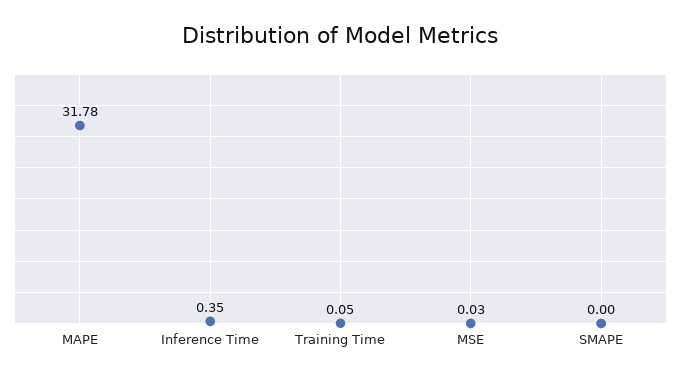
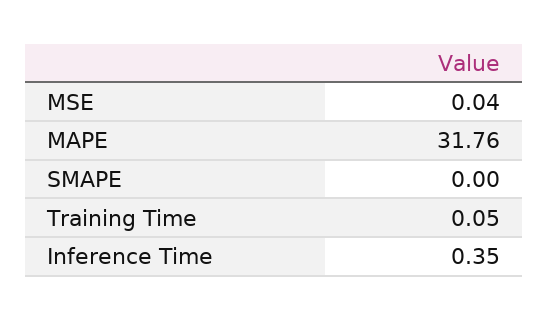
  {
-   "MAPE": 31.78,
+   "MAPE": 31.76,
    "Inference Time": 0.35,
    "Training Time": 0.05,
-   "MSE": 0.03,
+   "MSE": 0.04,
    "SMAPE": 0
  }

